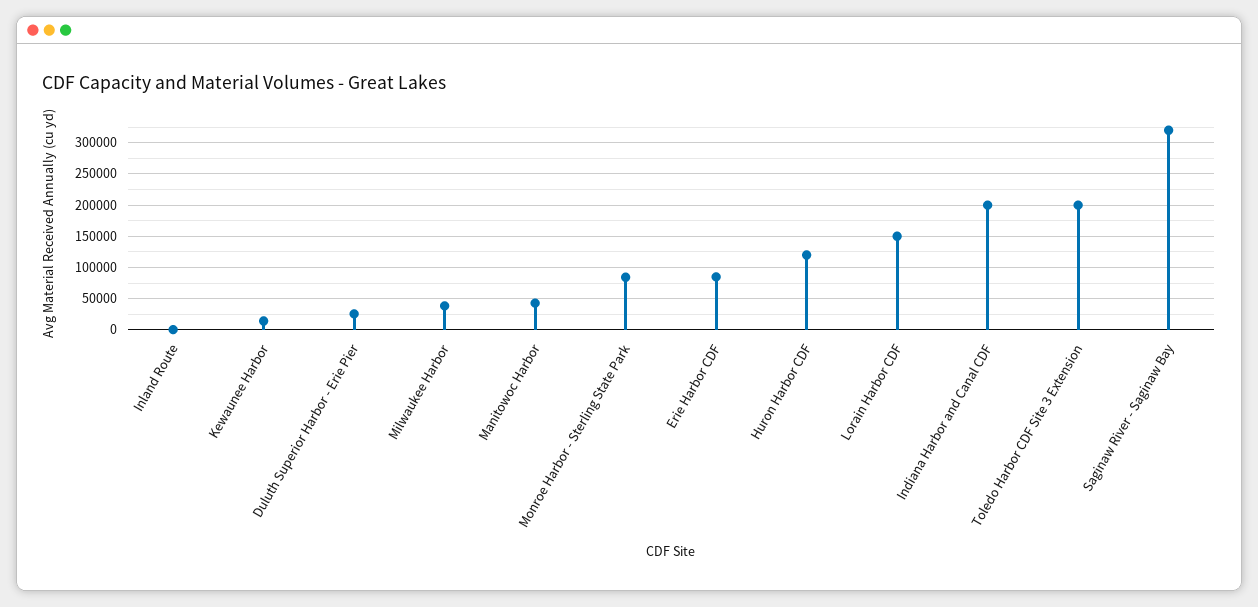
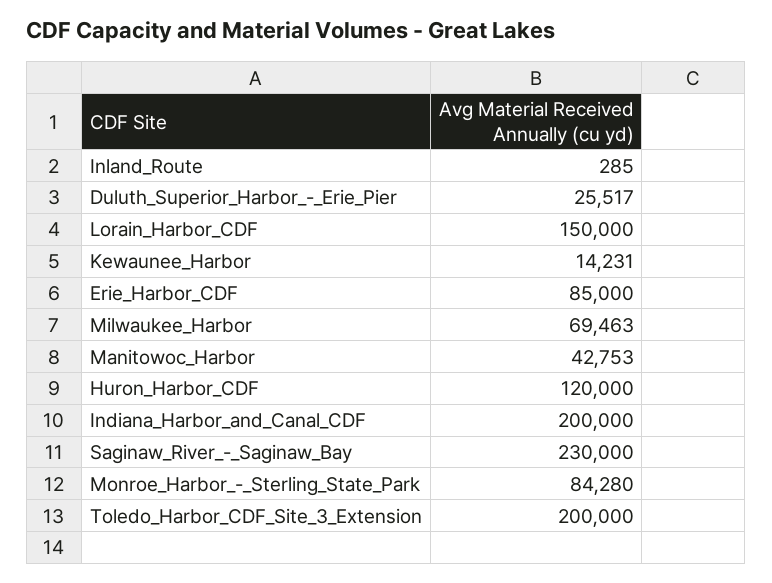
  {
    "Inland Route": 285,
    "Kewaunee Harbor": 14231,
    "Duluth Superior Harbor - Erie Pier": 25517,
-   "Milwaukee Harbor": 40000,
+   "Milwaukee Harbor": 69463,
    "Manitowoc Harbor": 42753,
    "Monroe Harbor - Sterling State Park": 84280,
    "Erie Harbor CDF": 85000,
    "Huron Harbor CDF": 120000,
    "Lorain Harbor CDF": 150000,
    "Indiana Harbor and Canal CDF": 200000,
    "Toledo Harbor CDF Site 3 Extension": 200000,
-   "Saginaw River - Saginaw Bay": 320000
+   "Saginaw River - Saginaw Bay": 230000
  }

